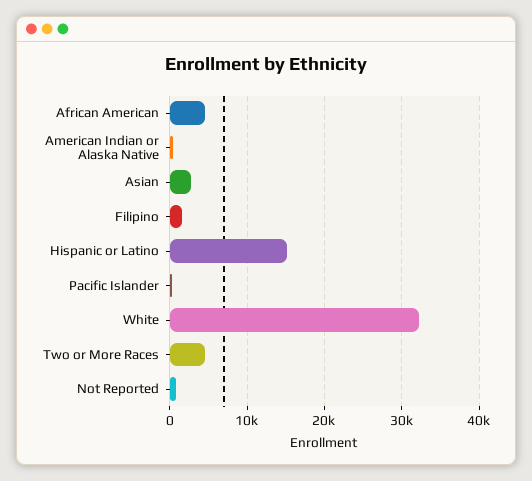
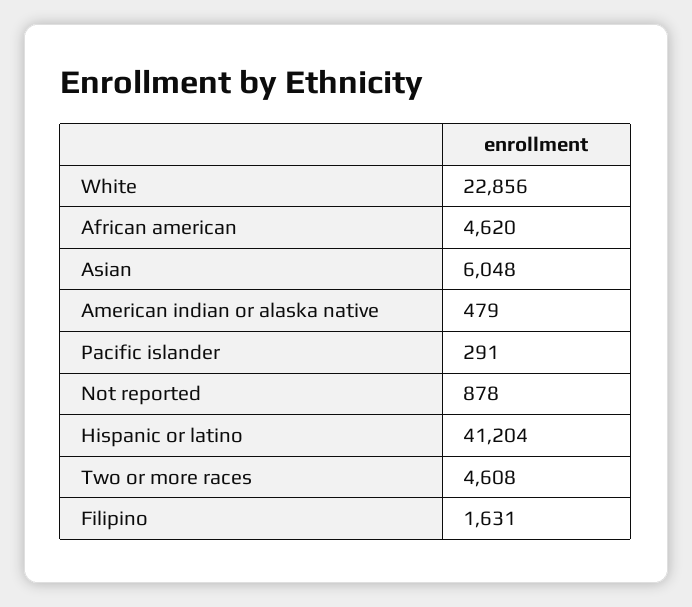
  {
    "African American": 4620,
    "American Indian or Alaska Native": 479,
-   "Asian": 3000,
+   "Asian": 6048,
    "Filipino": 1631,
-   "Hispanic or Latino": 15000,
+   "Hispanic or Latino": 41204,
    "Pacific Islander": 291,
-   "White": 32000,
+   "White": 22856,
    "Two or More Races": 4608,
    "Not Reported": 878
  }

